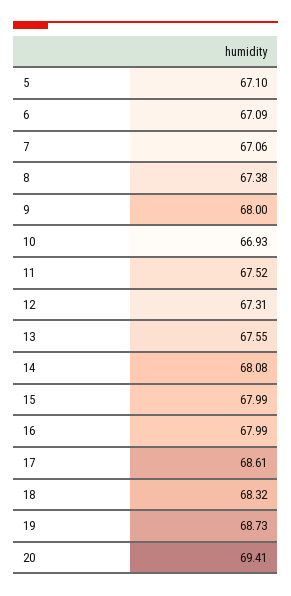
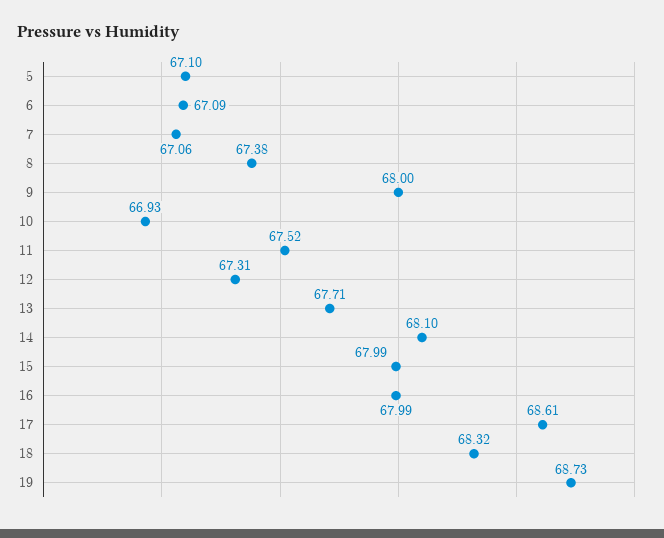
  {
    "5": 67.1,
    "6": 67.09,
    "7": 67.06,
    "8": 67.38,
    "9": 68,
    "10": 66.93,
    "11": 67.52,
    "12": 67.31,
-   "13": 67.55,
+   "13": 67.71,
-   "14": 68.08,
+   "14": 68.1,
    "15": 67.99,
    "16": 67.99,
    "17": 68.61,
    "18": 68.32,
-   "19": 68.73,
+   "19": 68.73
-   "20": 69.41
  }

